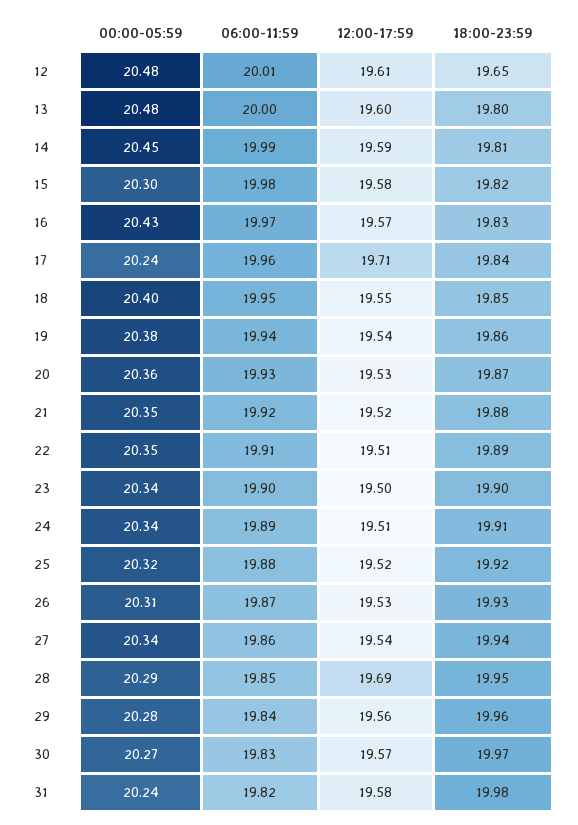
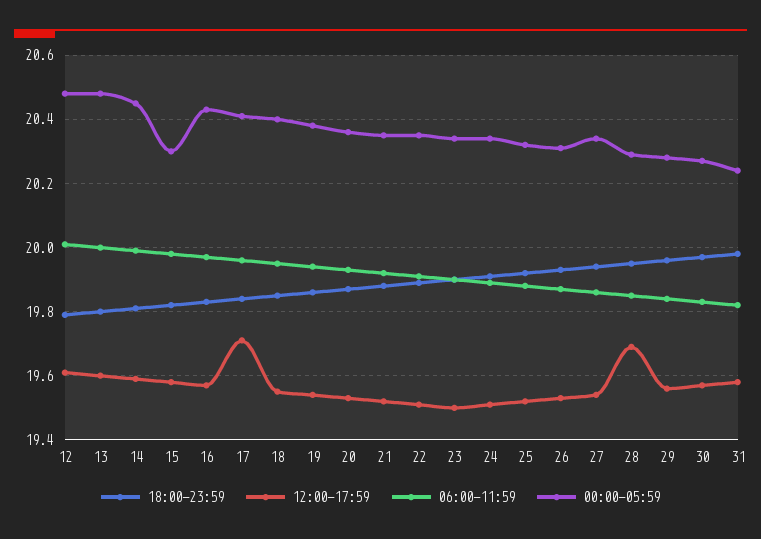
  {
    "00:00-05:59": {
      "12": 20.48,
      "13": 20.48,
      "14": 20.45,
      "15": 20.3,
      "16": 20.43,
-     "17": 20.24,
+     "17": 20.4,
      "18": 20.4,
      "19": 20.38,
      "20": 20.36,
      "21": 20.35,
      "22": 20.35,
      "23": 20.34,
      "24": 20.34,
      "25": 20.32,
      "26": 20.31,
      "27": 20.34,
      "28": 20.29,
      "29": 20.28,
      "30": 20.27,
      "31": 20.24
    },
    "06:00-11:59": {
      "12": 20.01,
      "13": 20,
      "14": 19.99,
      "15": 19.98,
      "16": 19.97,
      "17": 19.96,
      "18": 19.95,
      "19": 19.94,
      "20": 19.93,
      "21": 19.92,
      "22": 19.91,
      "23": 19.9,
      "24": 19.89,
      "25": 19.88,
      "26": 19.87,
      "27": 19.86,
      "28": 19.85,
      "29": 19.84,
      "30": 19.83,
      "31": 19.82
    },
    "12:00-17:59": {
      "12": 19.61,
      "13": 19.6,
      "14": 19.59,
      "15": 19.58,
      "16": 19.57,
      "17": 19.71,
      "18": 19.55,
      "19": 19.54,
      "20": 19.53,
      "21": 19.52,
      "22": 19.51,
      "23": 19.5,
      "24": 19.51,
      "25": 19.52,
      "26": 19.53,
      "27": 19.54,
      "28": 19.69,
      "29": 19.56,
      "30": 19.57,
      "31": 19.58
    },
    "18:00-23:59": {
-     "12": 19.65,
+     "12": 19.8,
      "13": 19.8,
      "14": 19.81,
      "15": 19.82,
      "16": 19.83,
      "17": 19.84,
      "18": 19.85,
      "19": 19.86,
      "20": 19.87,
      "21": 19.88,
      "22": 19.89,
      "23": 19.9,
      "24": 19.91,
      "25": 19.92,
      "26": 19.93,
      "27": 19.94,
      "28": 19.95,
      "29": 19.96,
      "30": 19.97,
      "31": 19.98
    }
  }

